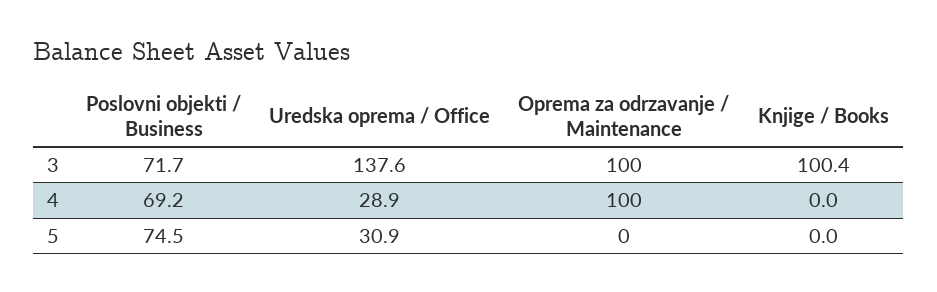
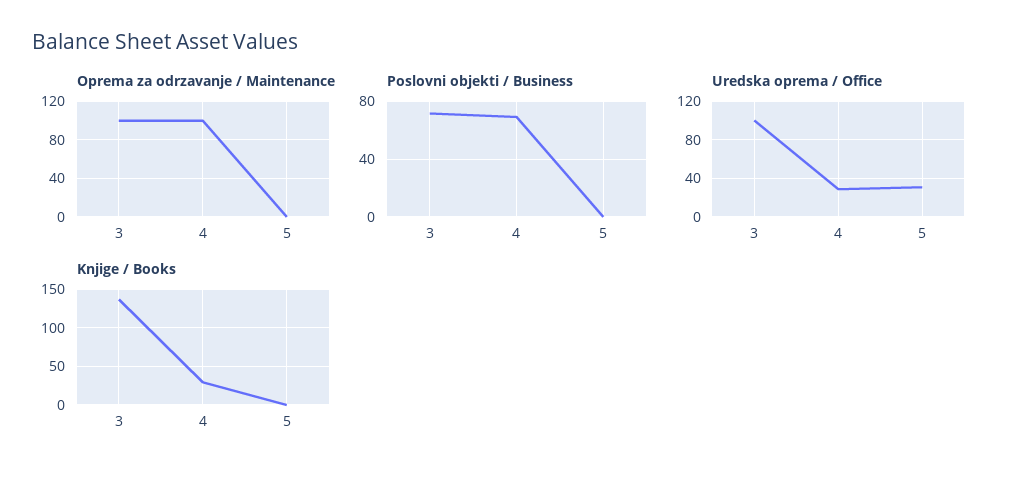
  {
    "Poslovni objekti / Business": {
      "3": 71.7,
      "4": 69.2,
-     "5": 74.5
+     "5": 0
    },
    "Uredska oprema / Office": {
-     "3": 137.6,
+     "3": 100,
      "4": 28.9,
      "5": 30.9
    },
    "Oprema za odrzavanje / Maintenance": {
      "3": 100,
      "4": 100,
      "5": 0
    },
    "Knjige / Books": {
-     "3": 100.4,
+     "3": 140,
-     "4": 0,
+     "4": 30,
      "5": 0
    }
  }

